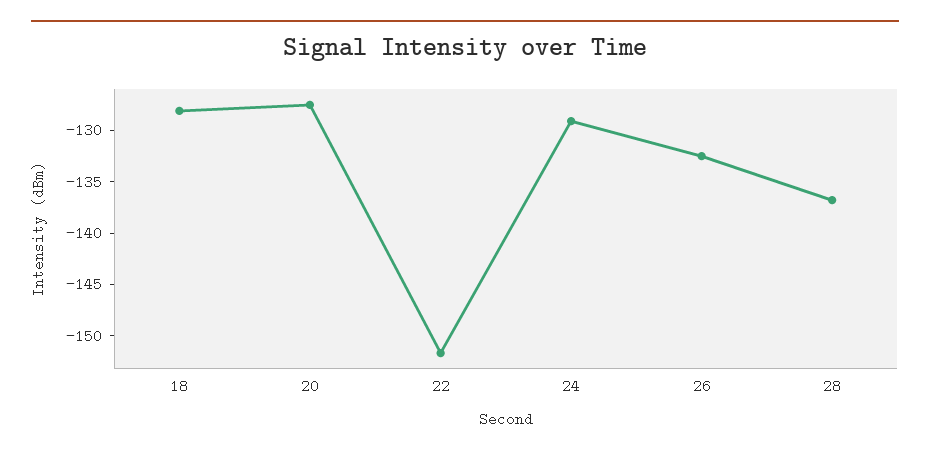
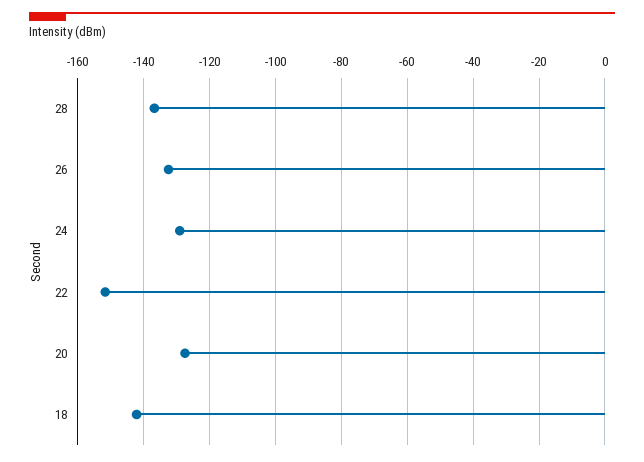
  {
-   "18": -128,
+   "18": -142,
    "20": -128,
    "22": -152,
    "24": -129,
    "26": -133,
    "28": -137
  }

